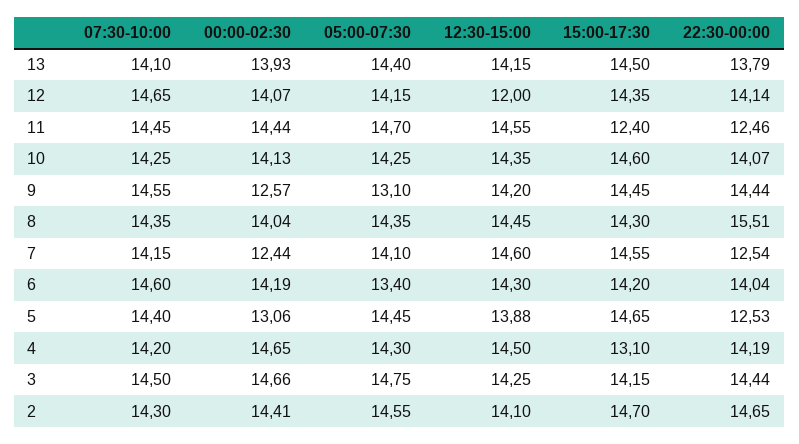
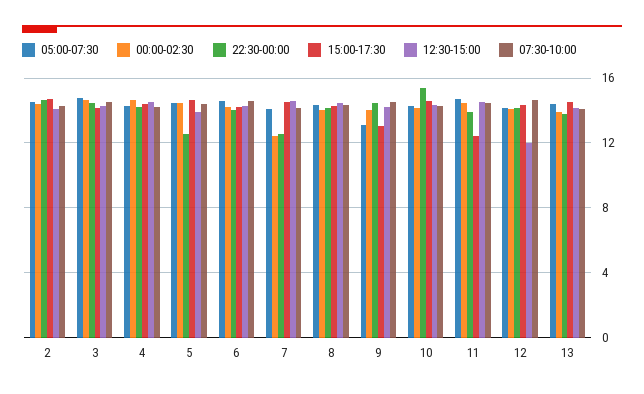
  {
    "07:30-10:00": {
      "13": 14.1,
      "12": 14.65,
      "11": 14.45,
      "10": 14.25,
      "9": 14.55,
      "8": 14.35,
      "7": 14.15,
      "6": 14.6,
      "5": 14.4,
      "4": 14.2,
      "3": 14.5,
      "2": 14.3
    },
    "00:00-02:30": {
      "13": 13.93,
      "12": 14.07,
      "11": 14.44,
      "10": 14.13,
-     "9": 12.57,
+     "9": 14,
      "8": 14.04,
      "7": 12.44,
      "6": 14.19,
-     "5": 13.06,
+     "5": 14.5,
      "4": 14.65,
      "3": 14.66,
      "2": 14.41
    },
    "05:00-07:30": {
      "13": 14.4,
      "12": 14.15,
      "11": 14.7,
      "10": 14.25,
      "9": 13.1,
      "8": 14.35,
      "7": 14.1,
-     "6": 13.4,
+     "6": 14.5,
      "5": 14.45,
      "4": 14.3,
      "3": 14.75,
      "2": 14.55
    },
    "12:30-15:00": {
      "13": 14.15,
      "12": 12,
      "11": 14.55,
      "10": 14.35,
      "9": 14.2,
      "8": 14.45,
      "7": 14.6,
      "6": 14.3,
      "5": 13.88,
      "4": 14.5,
      "3": 14.25,
      "2": 14.1
    },
    "15:00-17:30": {
      "13": 14.5,
      "12": 14.35,
      "11": 12.4,
      "10": 14.6,
-     "9": 14.45,
+     "9": 13,
      "8": 14.3,
      "7": 14.55,
      "6": 14.2,
      "5": 14.65,
-     "4": 13.1,
+     "4": 14.5,
      "3": 14.15,
      "2": 14.7
    },
    "22:30-00:00": {
      "13": 13.79,
      "12": 14.14,
-     "11": 12.46,
+     "11": 14,
-     "10": 14.07,
+     "10": 15.5,
      "9": 14.44,
-     "8": 15.51,
+     "8": 14,
      "7": 12.54,
      "6": 14.04,
      "5": 12.53,
      "4": 14.19,
      "3": 14.44,
      "2": 14.65
    }
  }

